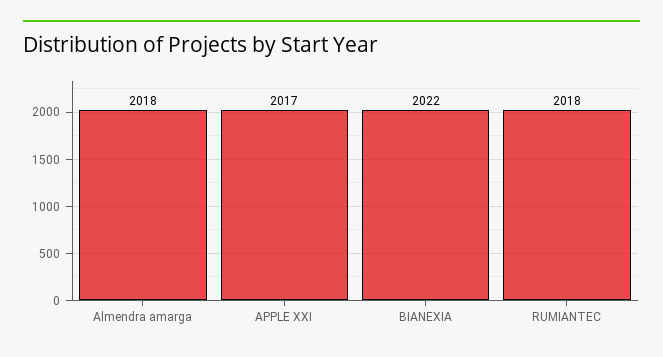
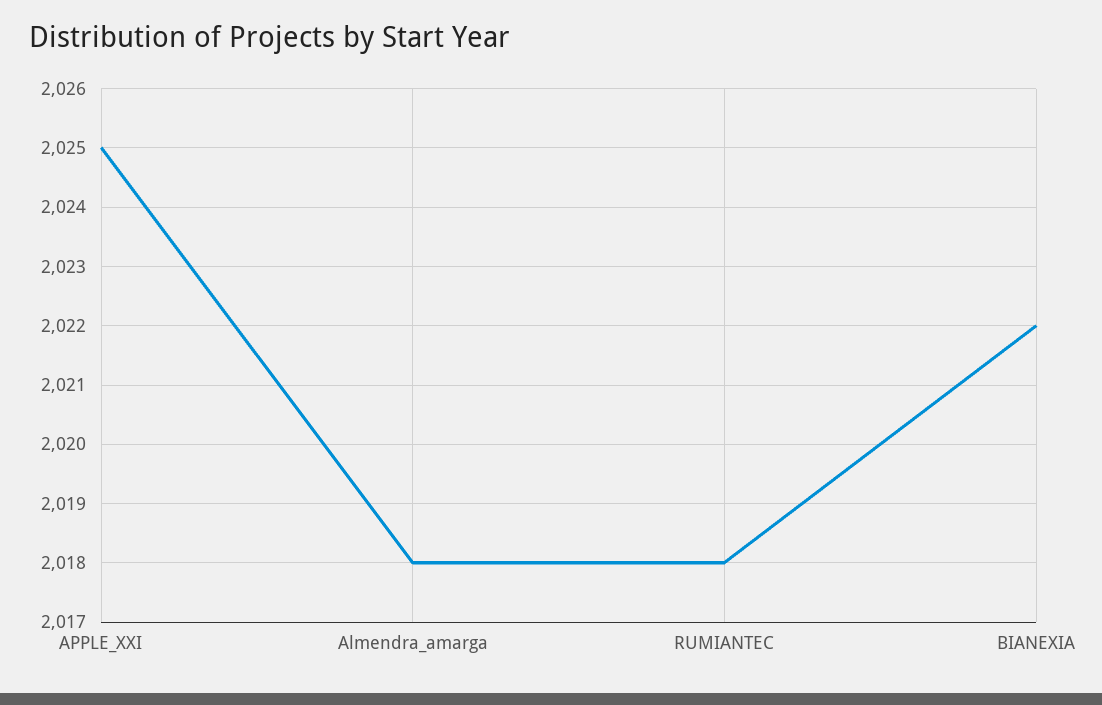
  {
    "Almendra amarga": 2018,
-   "APPLE XXI": 2017,
+   "APPLE XXI": 2025,
    "BIANEXIA": 2022,
    "RUMIANTEC": 2018
  }

